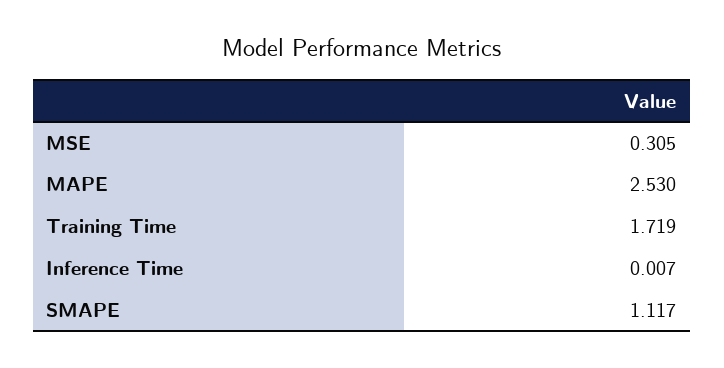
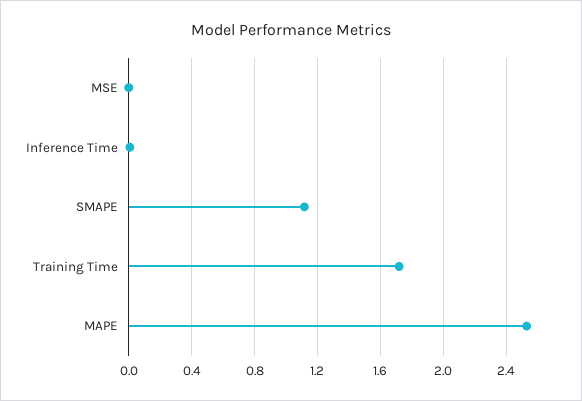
  {
-   "MSE": 0.305,
+   "MSE": 0,
    "MAPE": 2.53,
    "Training Time": 1.719,
    "Inference Time": 0.007,
    "SMAPE": 1.117
  }

